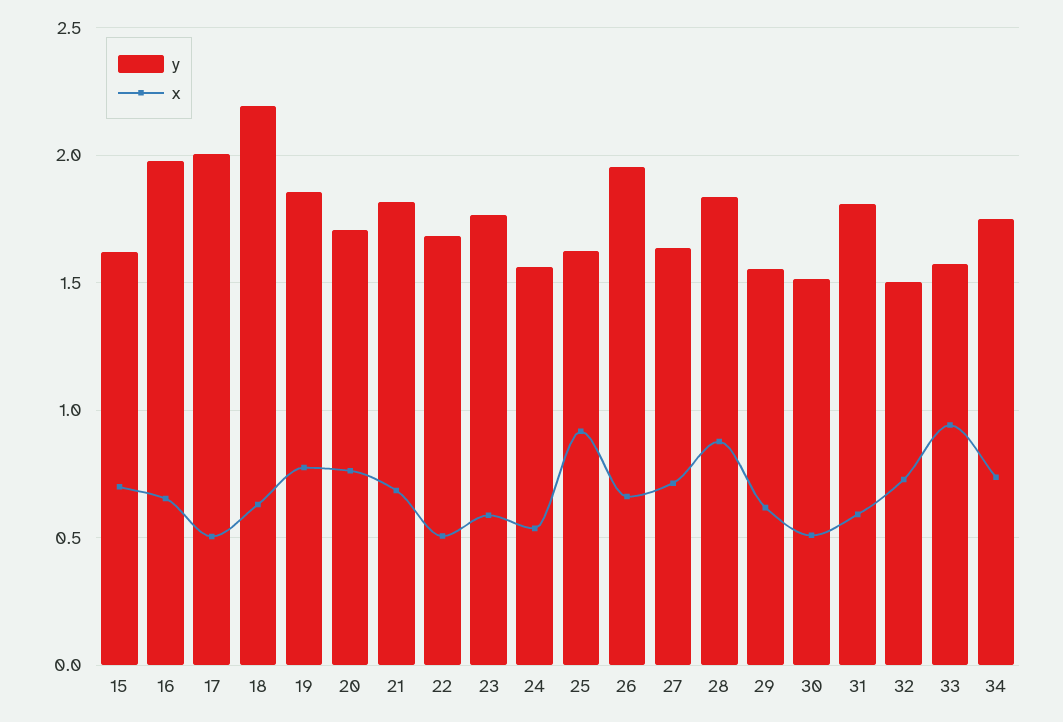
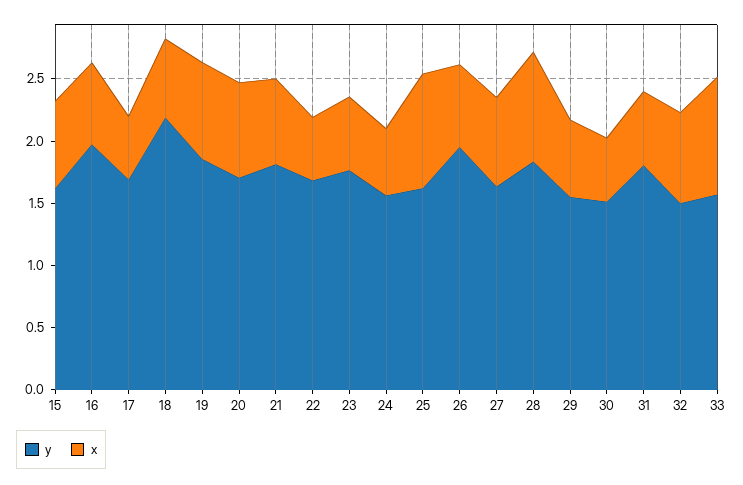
  {
    "y": {
      "15": 1.6,
      "16": 2,
-     "17": 2,
+     "17": 1.7,
      "18": 2.2,
      "19": 1.85,
      "20": 1.7,
      "21": 1.8,
      "22": 1.7,
      "23": 1.75,
      "24": 1.55,
      "25": 1.6,
      "26": 1.95,
      "27": 1.65,
      "28": 1.85,
      "29": 1.55,
      "30": 1.5,
      "31": 1.8,
      "32": 1.5,
-     "33": 1.55,
+     "33": 1.55
-     "34": 1.75
    },
    "x": {
      "15": 0.7,
      "16": 0.65,
      "17": 0.5,
      "18": 0.65,
      "19": 0.8,
      "20": 0.75,
      "21": 0.7,
      "22": 0.5,
      "23": 0.6,
      "24": 0.55,
      "25": 0.9,
      "26": 0.65,
      "27": 0.7,
      "28": 0.9,
      "29": 0.6,
      "30": 0.5,
      "31": 0.6,
      "32": 0.75,
-     "33": 0.95,
+     "33": 0.95
-     "34": 0.75
    }
  }

